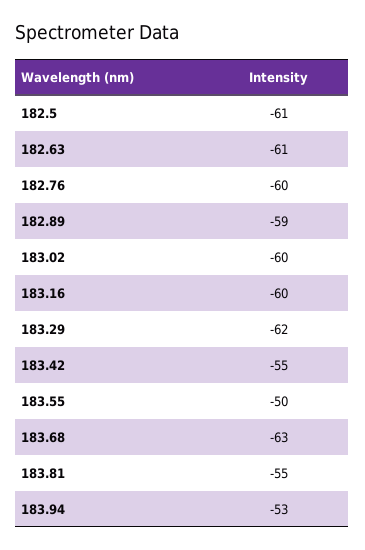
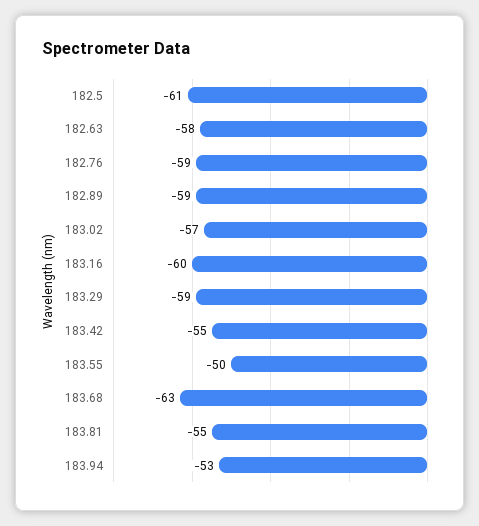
  {
    "182.5": -61,
-   "182.63": -61,
+   "182.63": -58,
-   "182.76": -60,
+   "182.76": -59,
    "182.89": -59,
-   "183.02": -60,
+   "183.02": -57,
    "183.16": -60,
-   "183.29": -62,
+   "183.29": -59,
    "183.42": -55,
    "183.55": -50,
    "183.68": -63,
    "183.81": -55,
    "183.94": -53
  }

